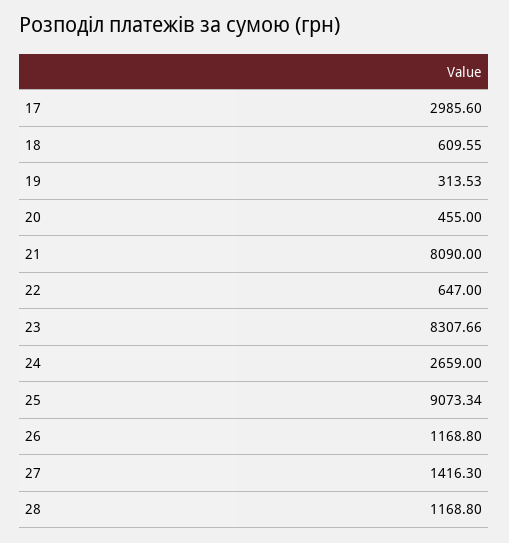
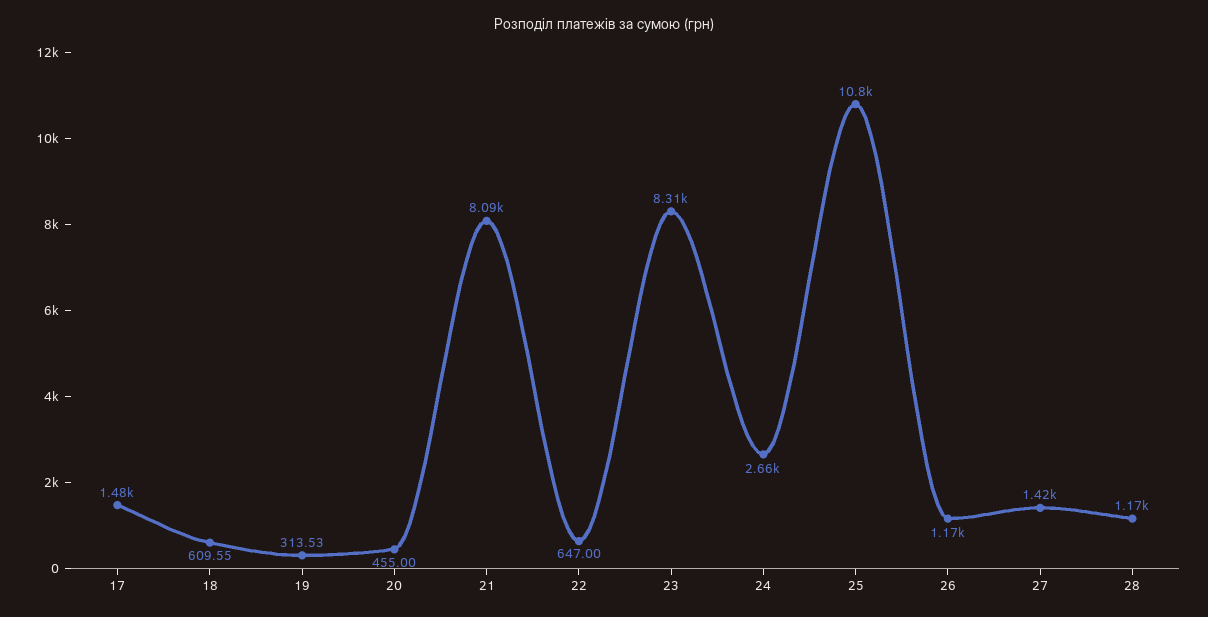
  {
-   "17": 2985.6,
+   "17": 1480,
    "18": 609.55,
    "19": 313.53,
    "20": 455,
    "21": 8090,
    "22": 647,
    "23": 8307.66,
    "24": 2659,
-   "25": 9073.34,
+   "25": 10800,
    "26": 1168.8,
    "27": 1416.3,
    "28": 1168.8
  }

